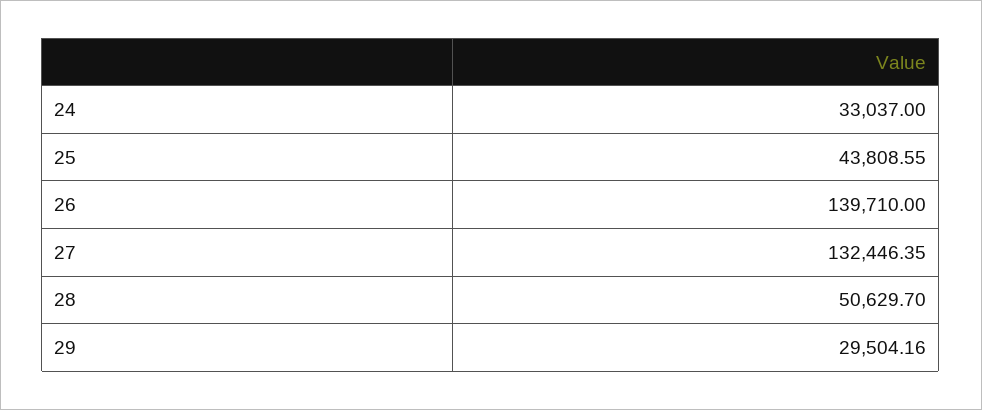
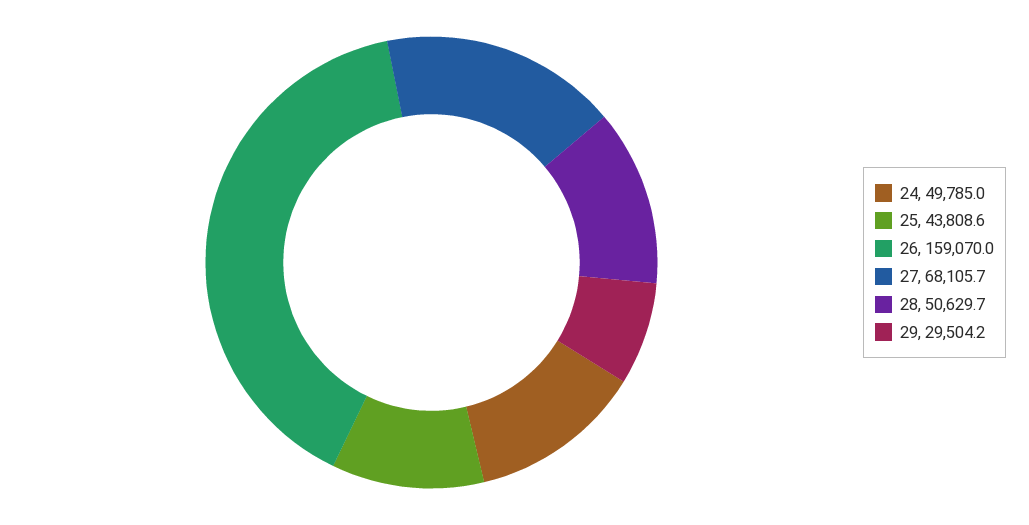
  {
-   "24": 33037,
+   "24": 49785,
    "25": 43808.55,
-   "26": 139710,
+   "26": 159070,
-   "27": 132446.35,
+   "27": 68105.7,
    "28": 50629.7,
    "29": 29504.16
  }

